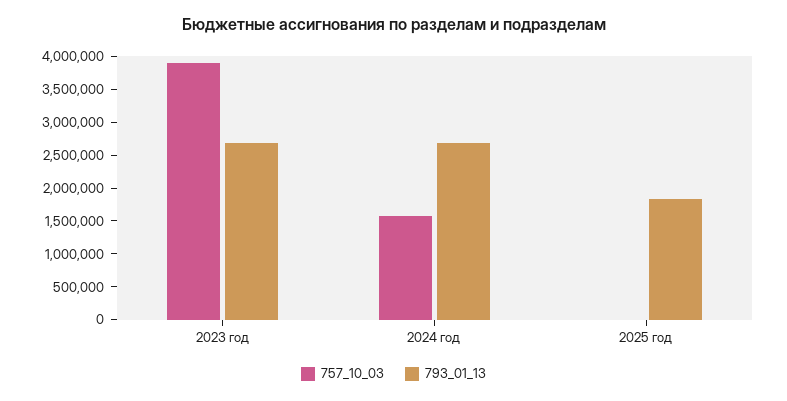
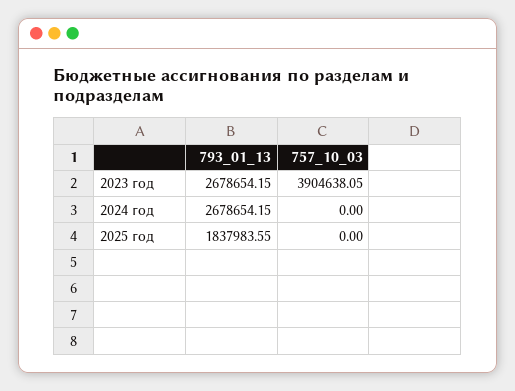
  {
    "757_10_03": {
      "2023 год": 3904638.05,
-     "2024 год": 1500000,
+     "2024 год": 0,
      "2025 год": 0
    },
    "793_01_13": {
      "2023 год": 2678654.15,
      "2024 год": 2678654.15,
      "2025 год": 1837983.55
    }
  }

